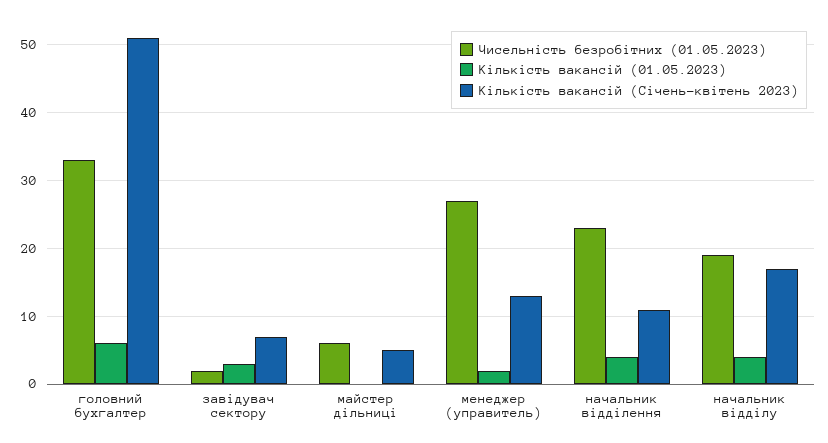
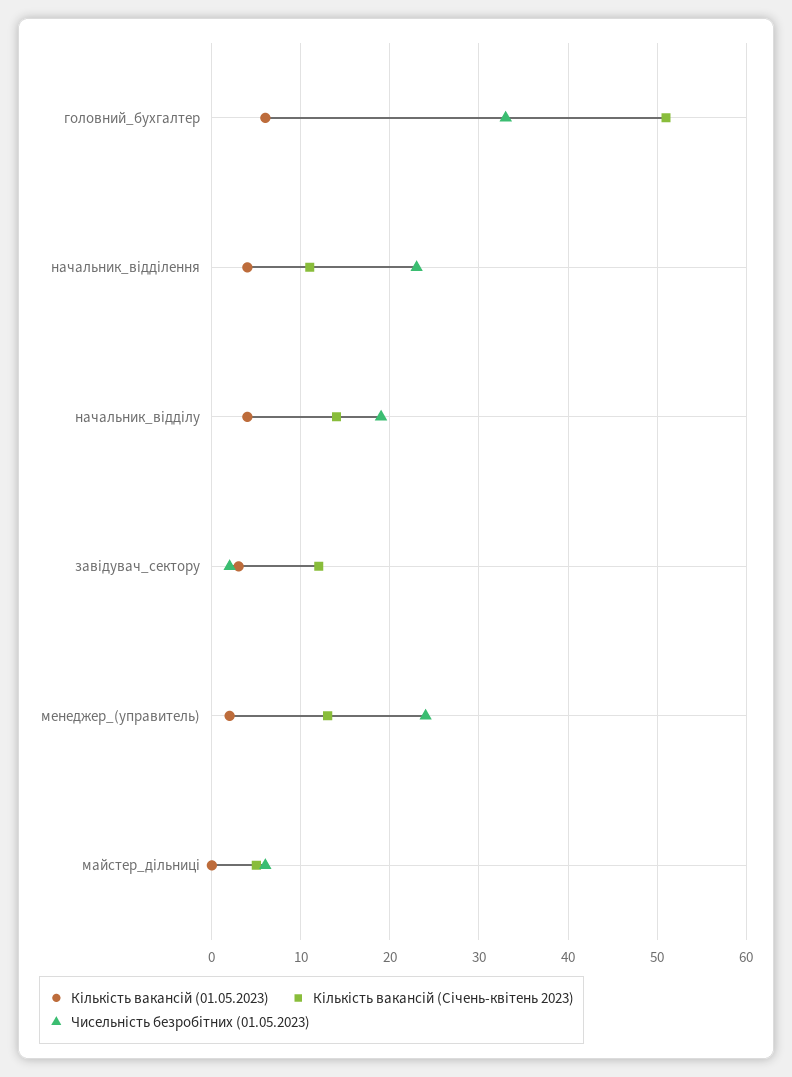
  {
    "Чисельність безробітних (01.05.2023)": {
      "головний бухгалтер": 33,
      "завідувач сектору": 2,
      "майстер дільниці": 6,
-     "менеджер (управитель)": 27,
+     "менеджер (управитель)": 24,
      "начальник відділення": 23,
      "начальник відділу": 19
    },
    "Кількість вакансій (01.05.2023)": {
      "головний бухгалтер": 6,
      "завідувач сектору": 3,
      "майстер дільниці": 0,
      "менеджер (управитель)": 2,
      "начальник відділення": 4,
      "начальник відділу": 4
    },
    "Кількість вакансій (Січень-квітень 2023)": {
      "головний бухгалтер": 51,
-     "завідувач сектору": 7,
+     "завідувач сектору": 12,
      "майстер дільниці": 5,
      "менеджер (управитель)": 13,
      "начальник відділення": 11,
-     "начальник відділу": 17
+     "начальник відділу": 14
    }
  }

